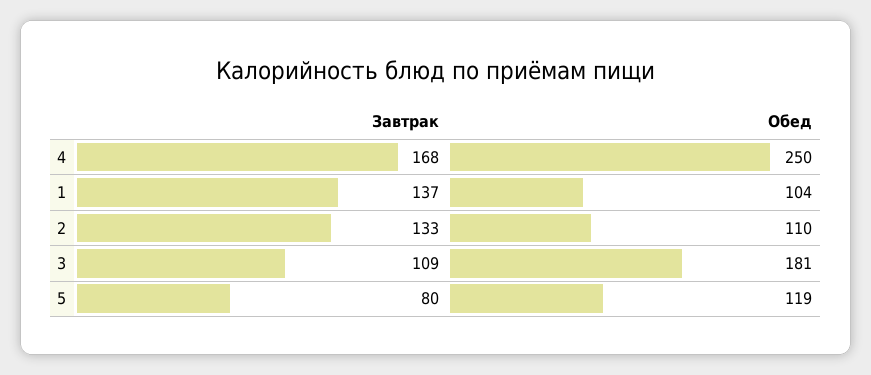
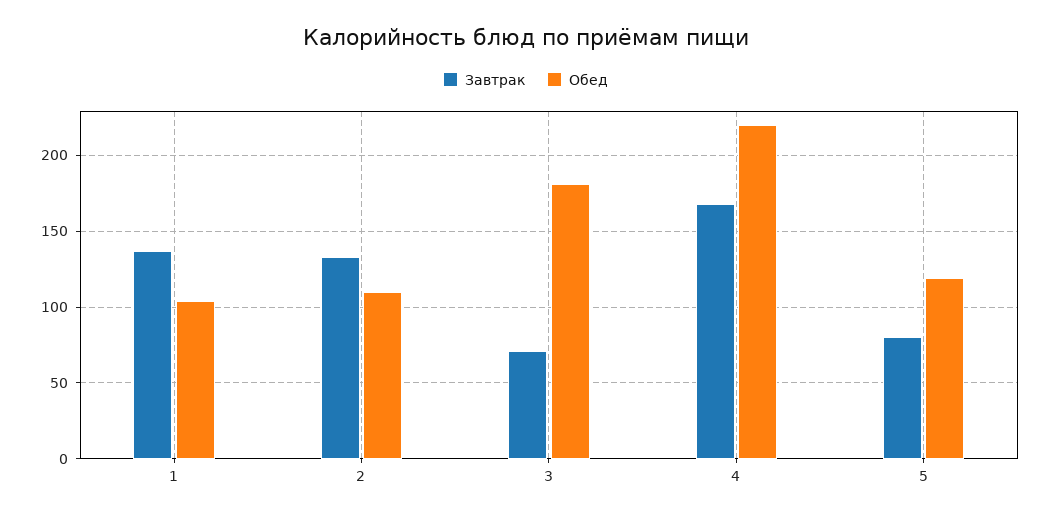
  {
    "Завтрак": {
      "4": 168,
      "1": 137,
      "2": 133,
-     "3": 109,
+     "3": 70,
      "5": 80
    },
    "Обед": {
-     "4": 250,
+     "4": 220,
      "1": 104,
      "2": 110,
      "3": 181,
      "5": 119
    }
  }

